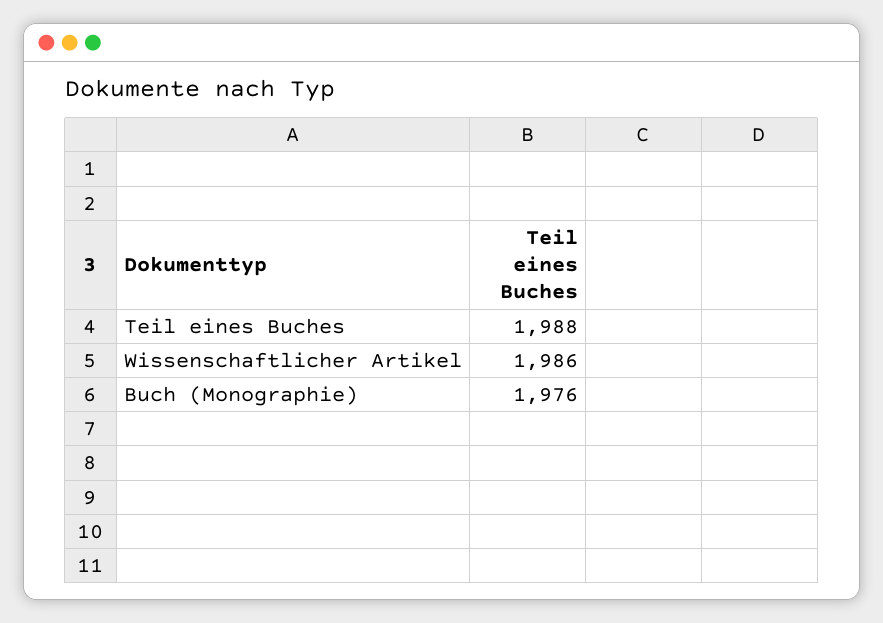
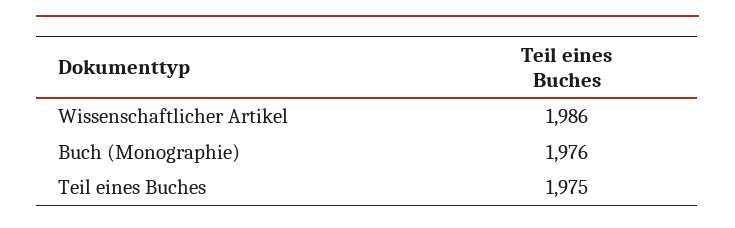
  {
-   "Teil eines Buches": 1988,
+   "Teil eines Buches": 1975,
    "Wissenschaftlicher Artikel": 1986,
    "Buch (Monographie)": 1976
  }

